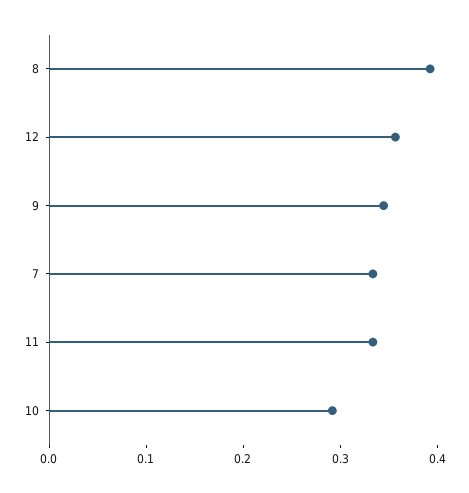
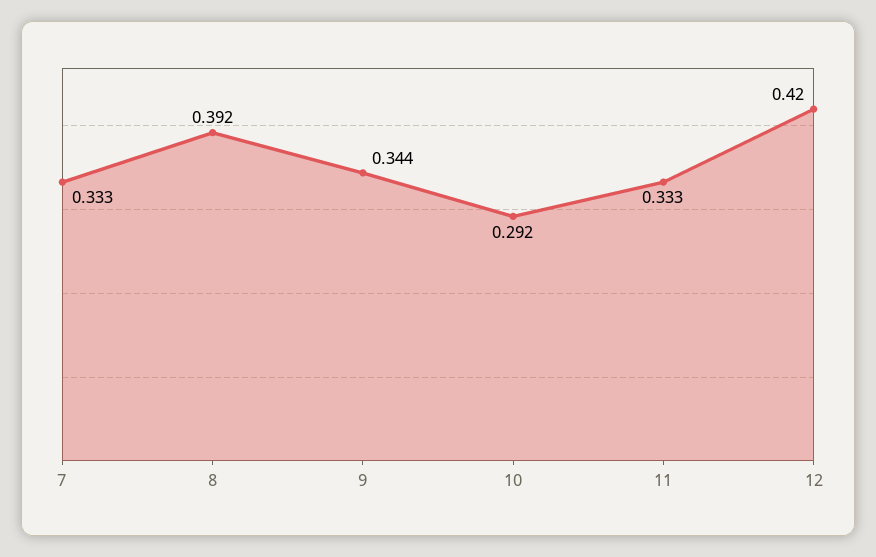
  {
    "8": 0.392,
-   "12": 0.36,
+   "12": 0.42,
    "9": 0.344,
    "7": 0.333,
    "11": 0.333,
    "10": 0.292
  }

